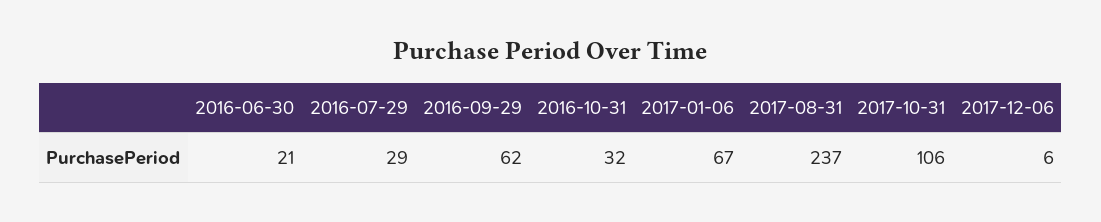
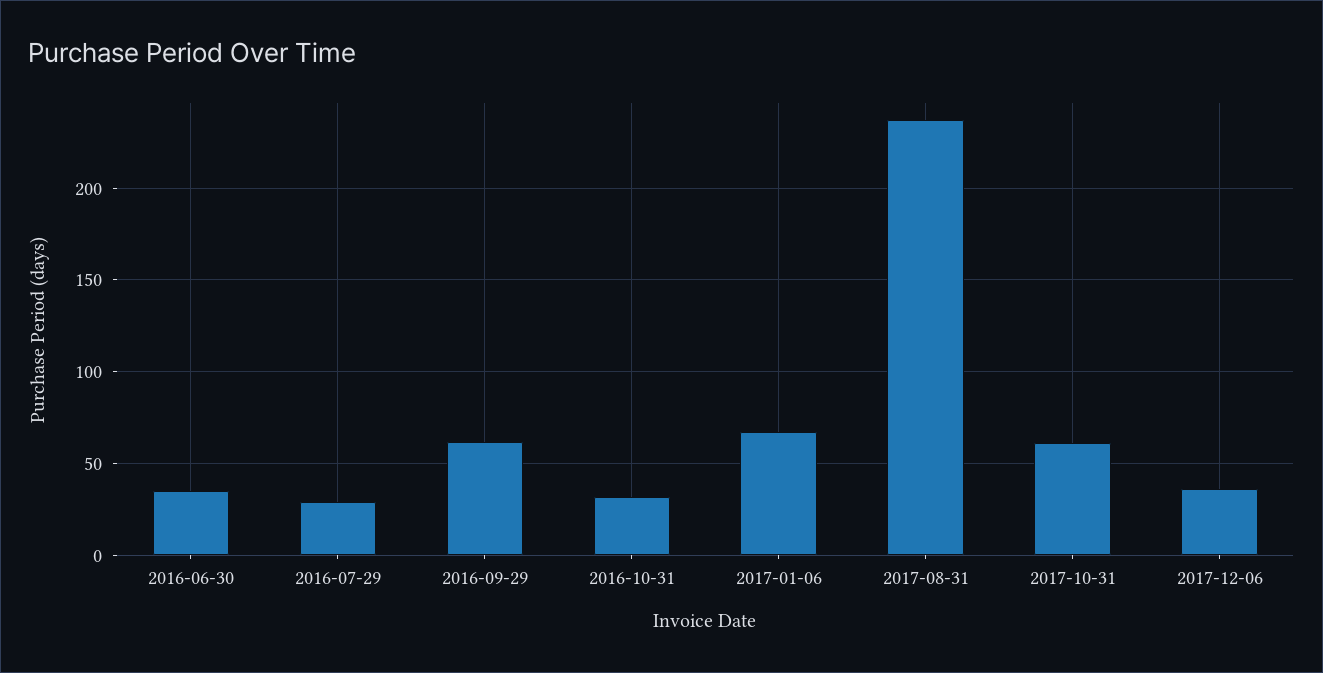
  {
-   "2016-06-30": 21,
+   "2016-06-30": 35,
    "2016-07-29": 29,
    "2016-09-29": 62,
    "2016-10-31": 32,
    "2017-01-06": 67,
    "2017-08-31": 237,
-   "2017-10-31": 106,
+   "2017-10-31": 60,
-   "2017-12-06": 6
+   "2017-12-06": 35
  }

